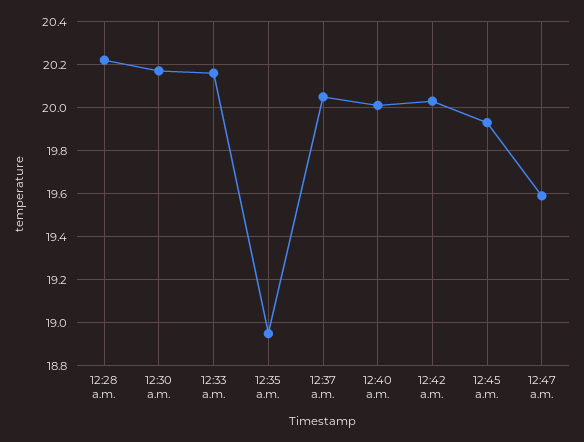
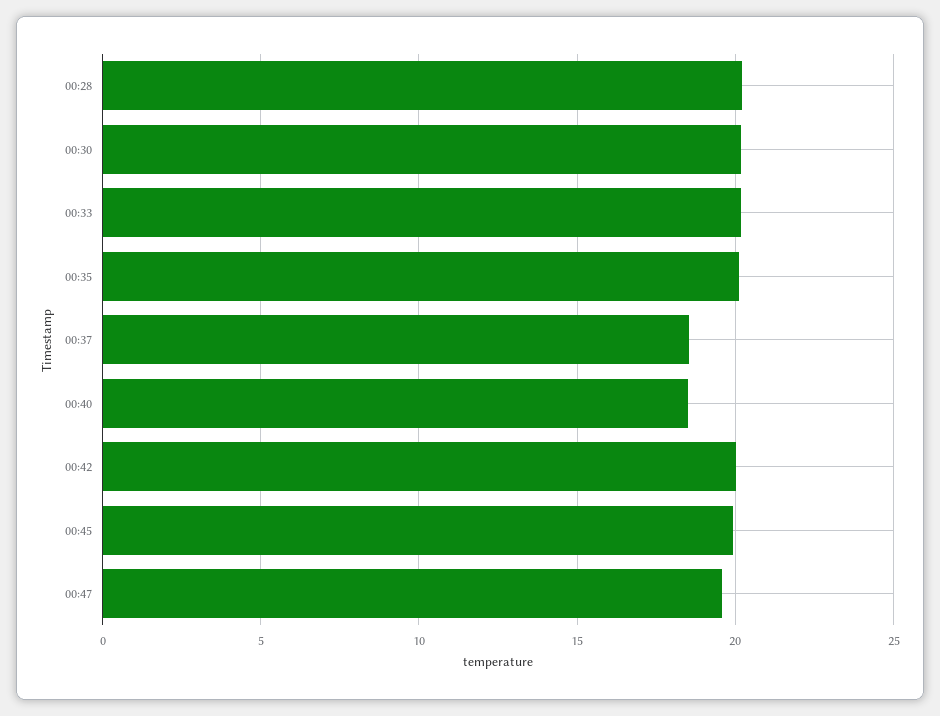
  {
    "12:28 a.m.": 20.2,
    "12:30 a.m.": 20.15,
    "12:33 a.m.": 20.15,
-   "12:35 a.m.": 18.95,
+   "12:35 a.m.": 20,
-   "12:37 a.m.": 20.05,
+   "12:37 a.m.": 18.5,
-   "12:40 a.m.": 20,
+   "12:40 a.m.": 18.5,
    "12:42 a.m.": 20.05,
    "12:45 a.m.": 19.95,
    "12:47 a.m.": 19.6
  }

